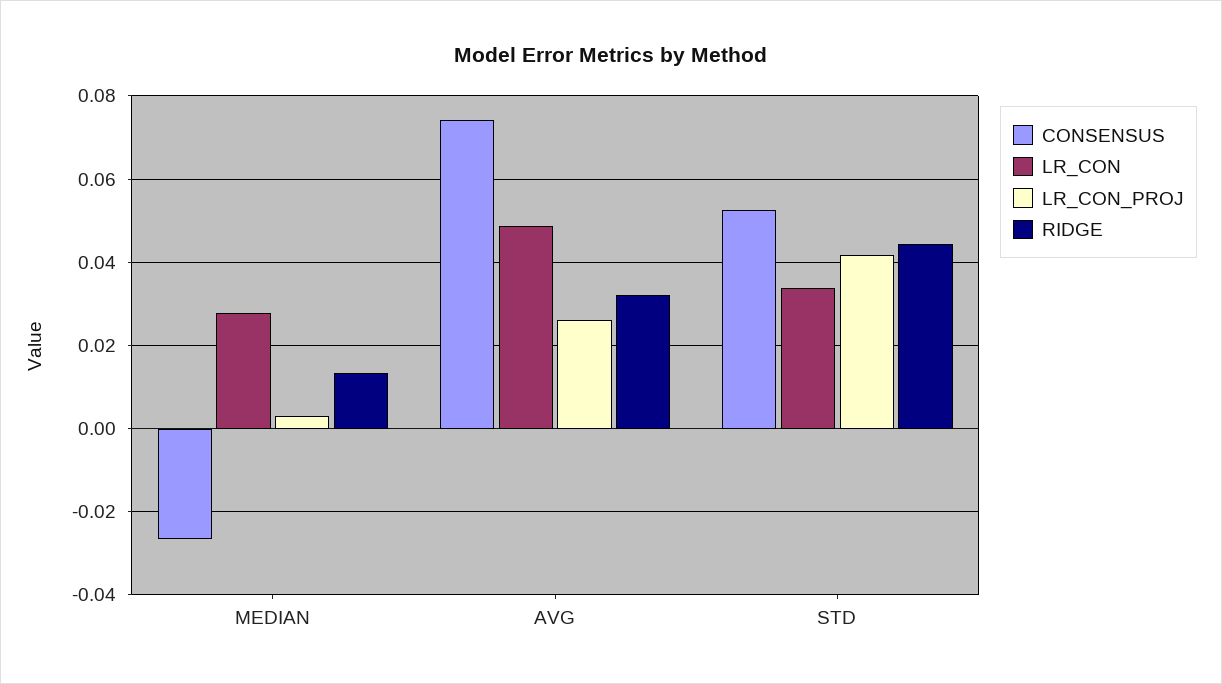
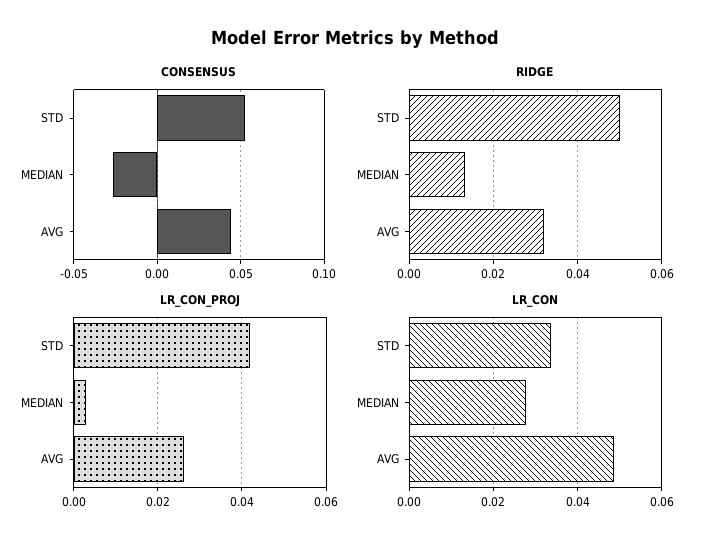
  {
    "CONSENSUS": {
      "MEDIAN": -0.026,
-     "AVG": 0.074,
+     "AVG": 0.045,
      "STD": 0.052
    },
    "LR_CON": {
      "MEDIAN": 0.028,
      "AVG": 0.048,
      "STD": 0.034
    },
    "LR_CON_PROJ": {
      "MEDIAN": 0.002,
      "AVG": 0.026,
      "STD": 0.042
    },
    "RIDGE": {
      "MEDIAN": 0.014,
      "AVG": 0.032,
-     "STD": 0.044
+     "STD": 0.05
    }
  }

